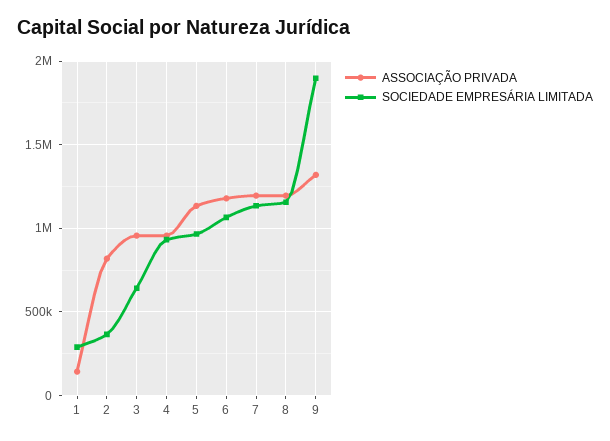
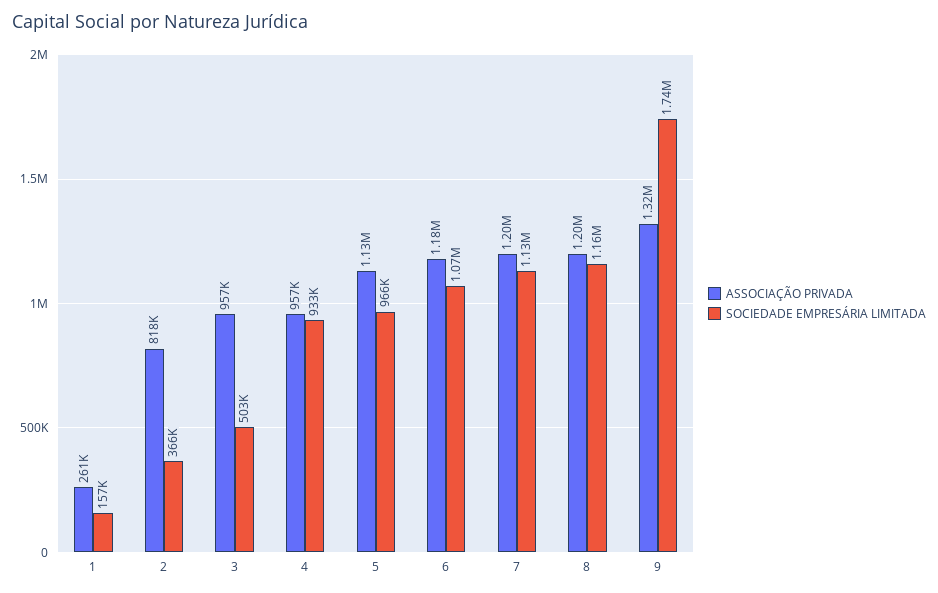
  {
    "ASSOCIAÇÃO PRIVADA": {
-     "1": 150000,
+     "1": 261000,
      "2": 818000,
      "3": 957000,
      "4": 957000,
      "5": 1130000,
      "6": 1180000,
      "7": 1200000,
      "8": 1200000,
      "9": 1320000
    },
    "SOCIEDADE EMPRESÁRIA LIMITADA": {
-     "1": 300000,
+     "1": 157000,
      "2": 366000,
-     "3": 650000,
+     "3": 503000,
      "4": 933000,
      "5": 966000,
      "6": 1070000,
      "7": 1130000,
      "8": 1160000,
-     "9": 1900000
+     "9": 1740000
    }
  }

